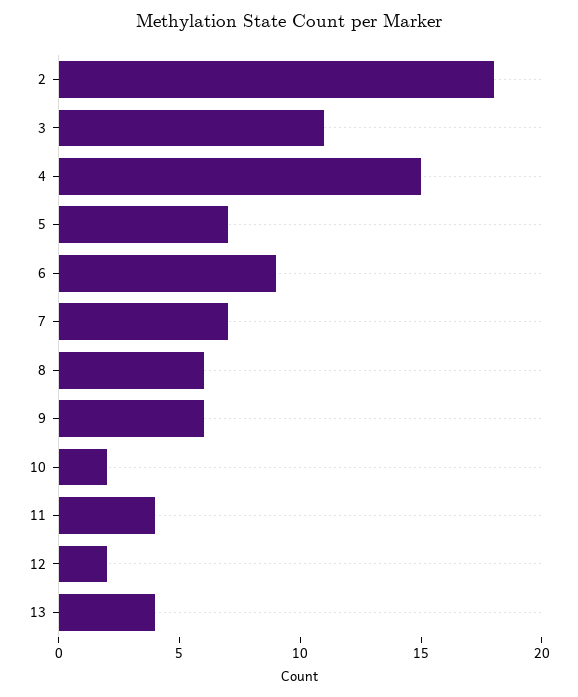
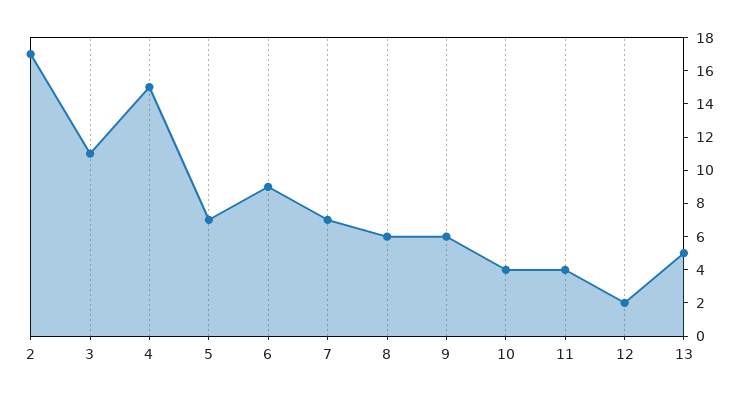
  {
-   "2": 18,
+   "2": 17,
    "3": 11,
    "4": 15,
    "5": 7,
    "6": 9,
    "7": 7,
    "8": 6,
    "9": 6,
-   "10": 2,
+   "10": 4,
    "11": 4,
    "12": 2,
-   "13": 4
+   "13": 5
  }

